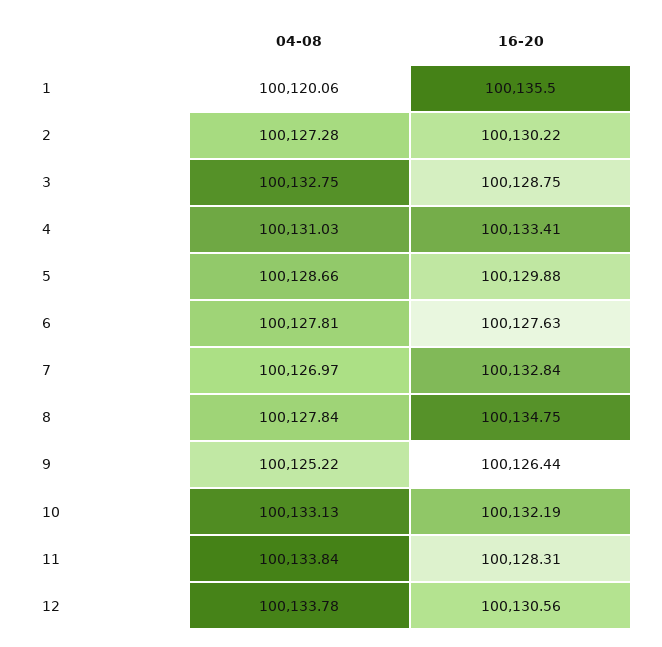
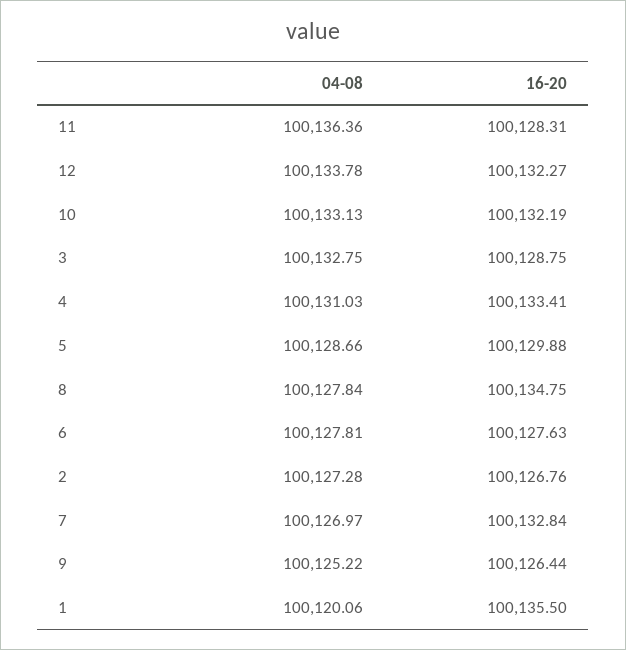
  {
    "04-08": {
      "1": 100120.06,
      "2": 100127.28,
      "3": 100132.75,
      "4": 100131.03,
      "5": 100128.66,
      "6": 100127.81,
      "7": 100126.97,
      "8": 100127.84,
      "9": 100125.22,
      "10": 100133.13,
-     "11": 100133.84,
+     "11": 100136.36,
      "12": 100133.78
    },
    "16-20": {
      "1": 100135.5,
-     "2": 100130.22,
+     "2": 100126.76,
      "3": 100128.75,
      "4": 100133.41,
      "5": 100129.88,
      "6": 100127.63,
      "7": 100132.84,
      "8": 100134.75,
      "9": 100126.44,
      "10": 100132.19,
      "11": 100128.31,
-     "12": 100130.56
+     "12": 100132.27
    }
  }

